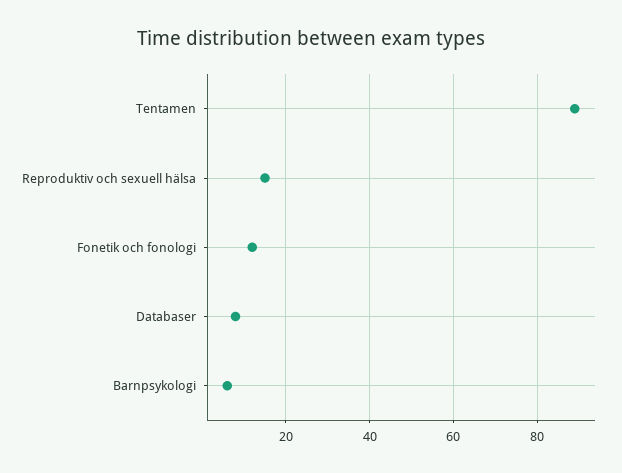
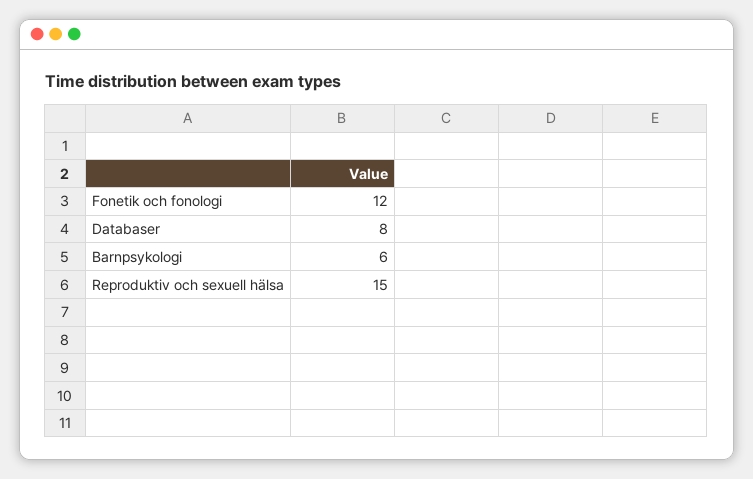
  {
-   "Tentamen": 90,
    "Reproduktiv och sexuell hälsa": 15,
    "Fonetik och fonologi": 12,
    "Databaser": 8,
    "Barnpsykologi": 6
  }

